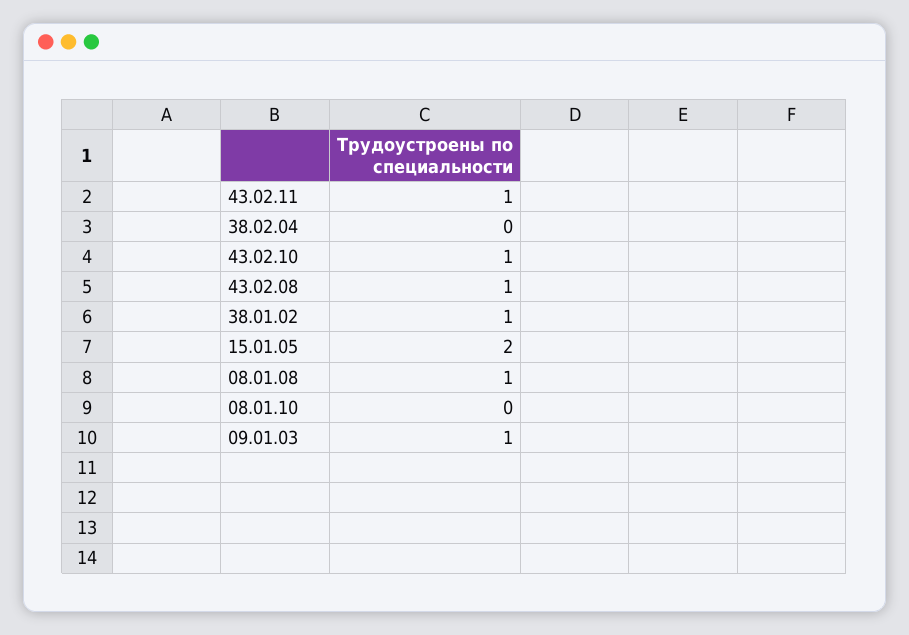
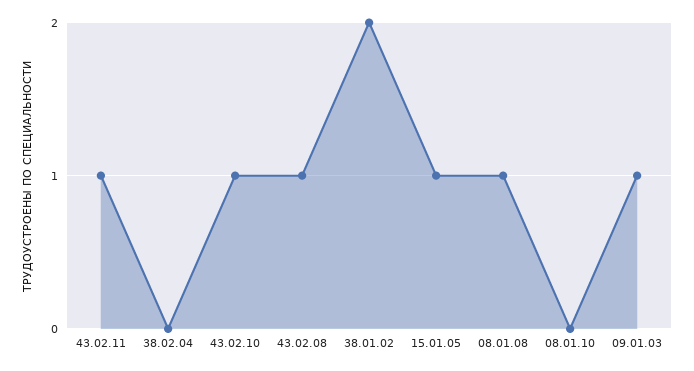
  {
    "43.02.11": 1,
    "38.02.04": 0,
    "43.02.10": 1,
    "43.02.08": 1,
-   "38.01.02": 1,
+   "38.01.02": 2,
-   "15.01.05": 2,
+   "15.01.05": 1,
    "08.01.08": 1,
    "08.01.10": 0,
    "09.01.03": 1
  }

